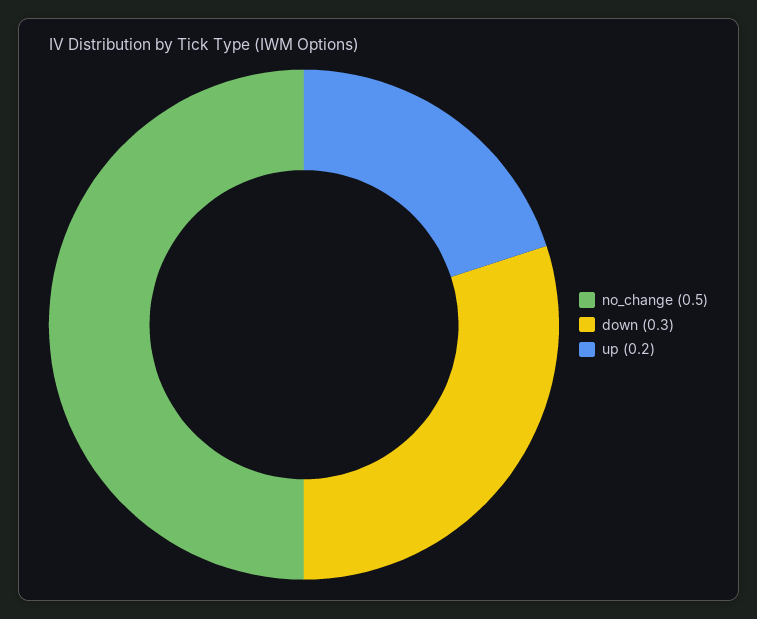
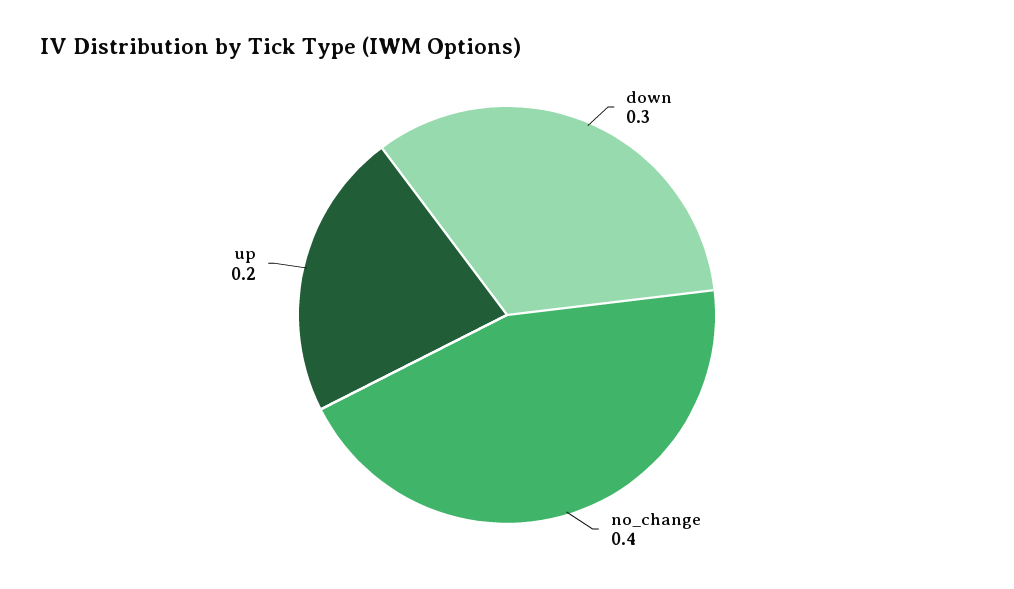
  {
-   "no_change": 0.5,
+   "no_change": 0.4,
    "down": 0.3,
    "up": 0.2
  }

